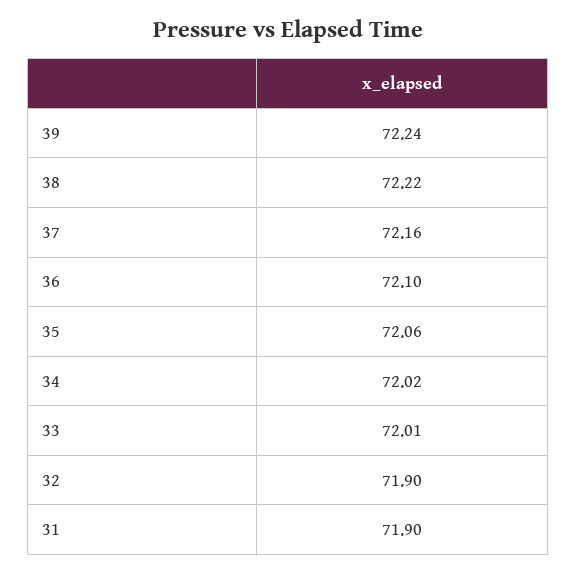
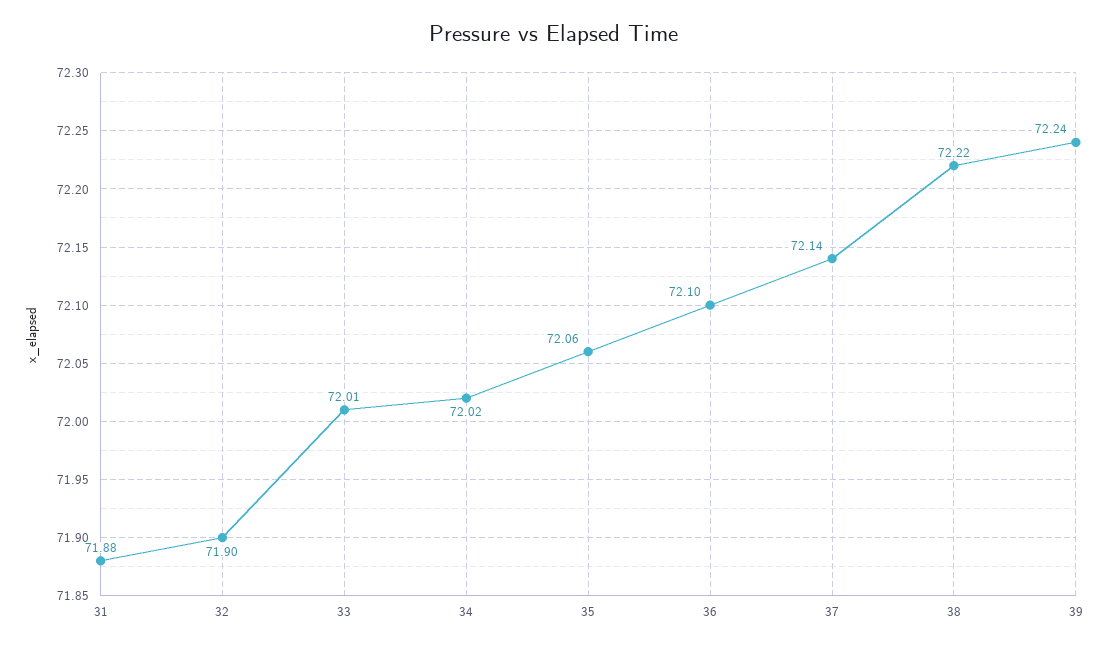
  {
    "39": 72.24,
    "38": 72.22,
-   "37": 72.16,
+   "37": 72.14,
    "36": 72.1,
    "35": 72.06,
    "34": 72.02,
    "33": 72.01,
    "32": 71.9,
-   "31": 71.9
+   "31": 71.88
  }

